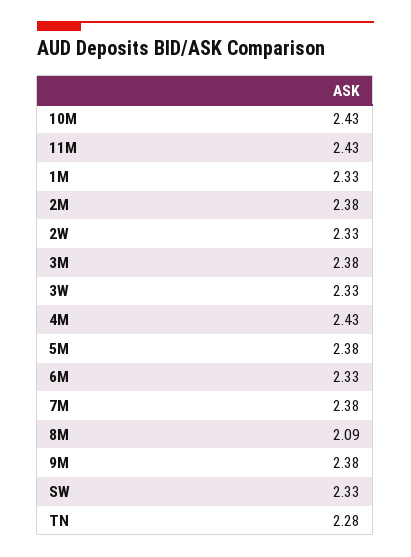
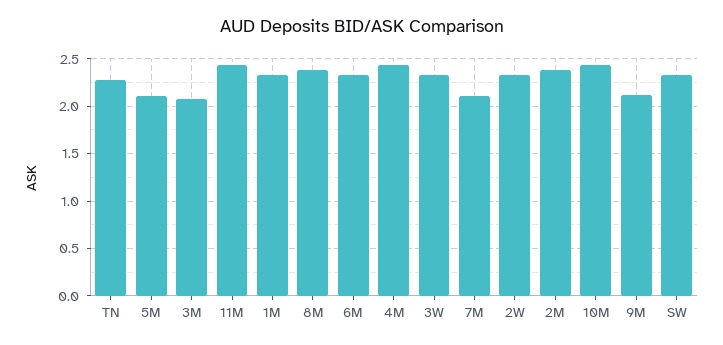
  {
    "10M": 2.43,
    "11M": 2.43,
    "1M": 2.33,
    "2M": 2.38,
    "2W": 2.33,
-   "3M": 2.38,
+   "3M": 2.1,
    "3W": 2.33,
    "4M": 2.43,
-   "5M": 2.38,
+   "5M": 2.1,
    "6M": 2.33,
-   "7M": 2.38,
+   "7M": 2.1,
-   "8M": 2.09,
+   "8M": 2.4,
-   "9M": 2.38,
+   "9M": 2.1,
    "SW": 2.33,
    "TN": 2.28
  }

